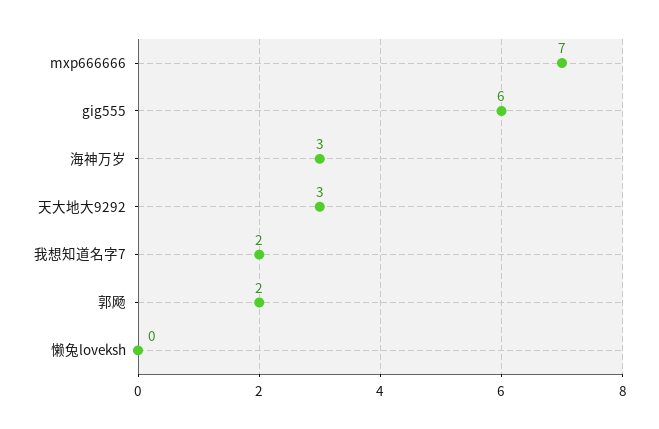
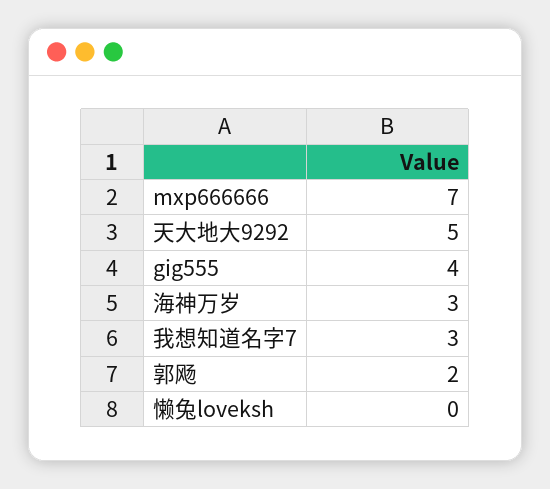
  {
    "mxp666666": 7,
-   "gig555": 6,
+   "gig555": 4,
    "海神万岁": 3,
-   "天大地大9292": 3,
+   "天大地大9292": 5,
-   "我想知道名字7": 2,
+   "我想知道名字7": 3,
    "郭飏": 2,
    "懒兔loveksh": 0
  }

